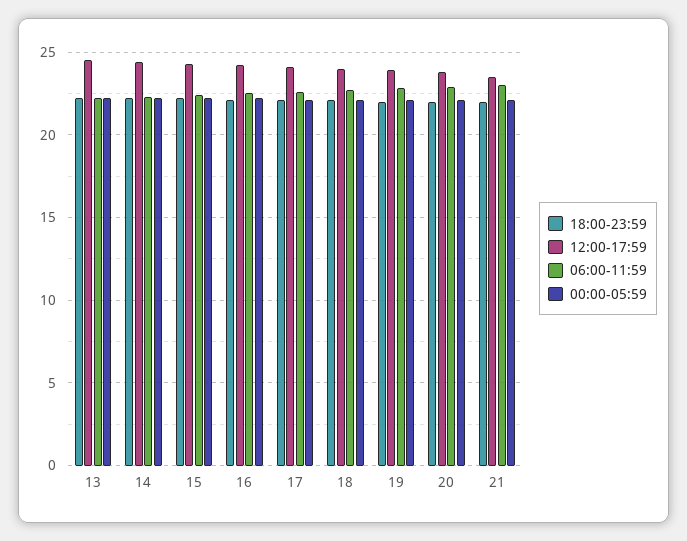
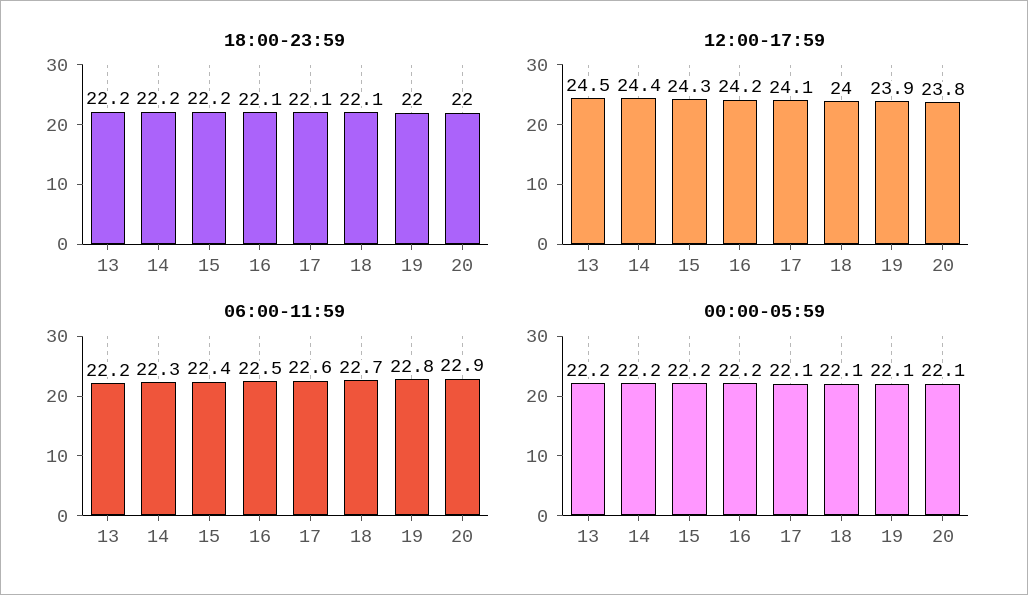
  {
    "18:00-23:59": {
      "13": 22.2,
      "14": 22.2,
      "15": 22.2,
      "16": 22.1,
      "17": 22.1,
      "18": 22.1,
      "19": 22,
-     "20": 22,
+     "20": 22
-     "21": 22
    },
    "12:00-17:59": {
      "13": 24.5,
      "14": 24.4,
      "15": 24.3,
      "16": 24.2,
      "17": 24.1,
      "18": 24,
      "19": 23.9,
-     "20": 23.8,
+     "20": 23.8
-     "21": 23.5
    },
    "06:00-11:59": {
      "13": 22.2,
      "14": 22.3,
      "15": 22.4,
      "16": 22.5,
      "17": 22.6,
      "18": 22.7,
      "19": 22.8,
-     "20": 22.9,
+     "20": 22.9
-     "21": 23
    },
    "00:00-05:59": {
      "13": 22.2,
      "14": 22.2,
      "15": 22.2,
      "16": 22.2,
      "17": 22.1,
      "18": 22.1,
      "19": 22.1,
-     "20": 22.1,
+     "20": 22.1
-     "21": 22
    }
  }

